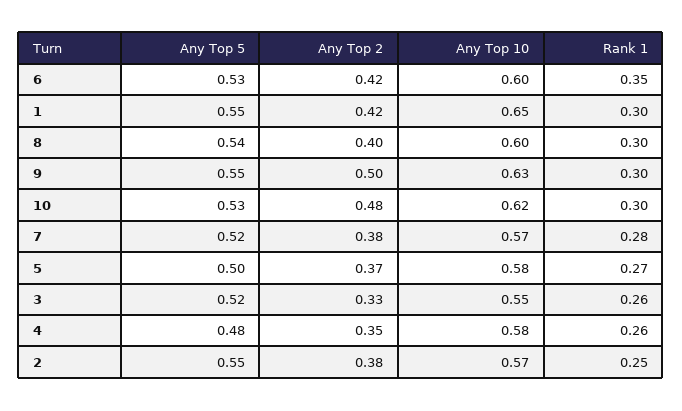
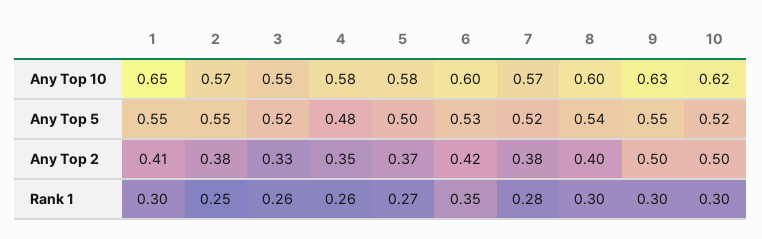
  {
    "Any Top 5": {
      "6": 0.53,
      "1": 0.55,
      "8": 0.54,
      "9": 0.55,
-     "10": 0.53,
+     "10": 0.52,
      "7": 0.52,
      "5": 0.5,
      "3": 0.52,
      "4": 0.48,
      "2": 0.55
    },
    "Any Top 2": {
      "6": 0.42,
-     "1": 0.42,
+     "1": 0.41,
      "8": 0.4,
      "9": 0.5,
-     "10": 0.48,
+     "10": 0.5,
      "7": 0.38,
      "5": 0.37,
      "3": 0.33,
      "4": 0.35,
      "2": 0.38
    },
    "Any Top 10": {
      "6": 0.6,
      "1": 0.65,
      "8": 0.6,
      "9": 0.63,
      "10": 0.62,
      "7": 0.57,
      "5": 0.58,
      "3": 0.55,
      "4": 0.58,
      "2": 0.57
    },
    "Rank 1": {
      "6": 0.35,
      "1": 0.3,
      "8": 0.3,
      "9": 0.3,
      "10": 0.3,
      "7": 0.28,
      "5": 0.27,
      "3": 0.26,
      "4": 0.26,
      "2": 0.25
    }
  }

